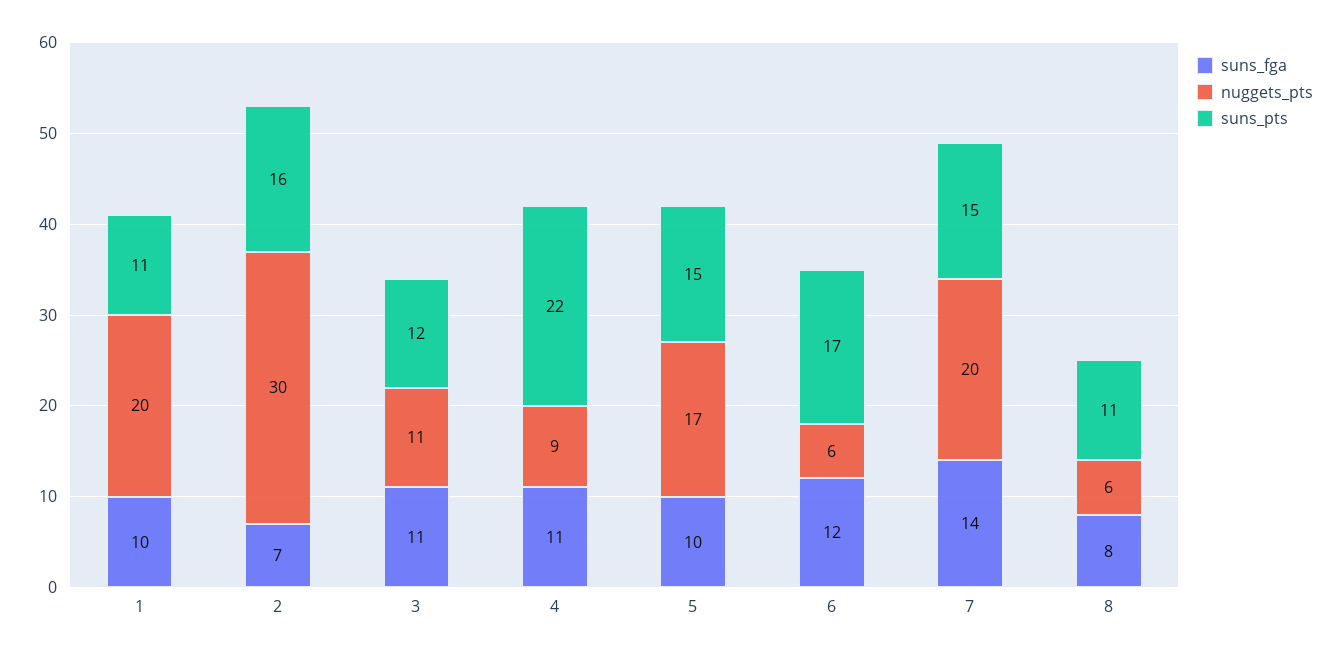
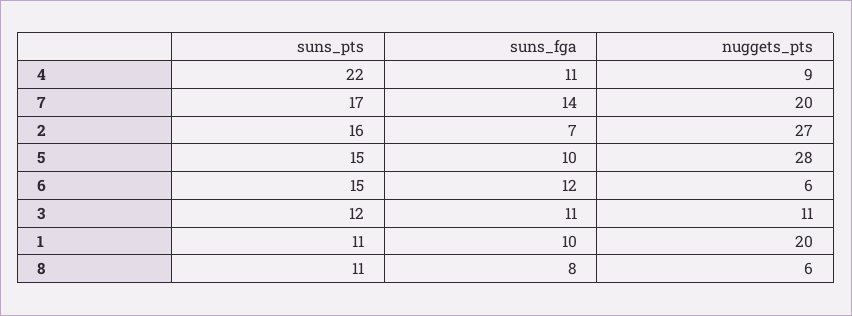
  {
    "suns_fga": {
      "1": 10,
      "2": 7,
      "3": 11,
      "4": 11,
      "5": 10,
      "6": 12,
      "7": 14,
      "8": 8
    },
    "nuggets_pts": {
      "1": 20,
-     "2": 30,
+     "2": 27,
      "3": 11,
      "4": 9,
-     "5": 17,
+     "5": 28,
      "6": 6,
      "7": 20,
      "8": 6
    },
    "suns_pts": {
      "1": 11,
      "2": 16,
      "3": 12,
      "4": 22,
      "5": 15,
-     "6": 17,
+     "6": 15,
-     "7": 15,
+     "7": 17,
      "8": 11
    }
  }

